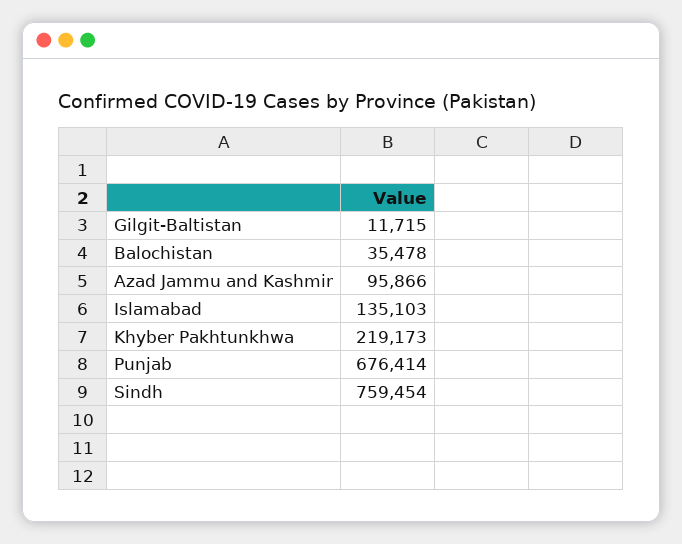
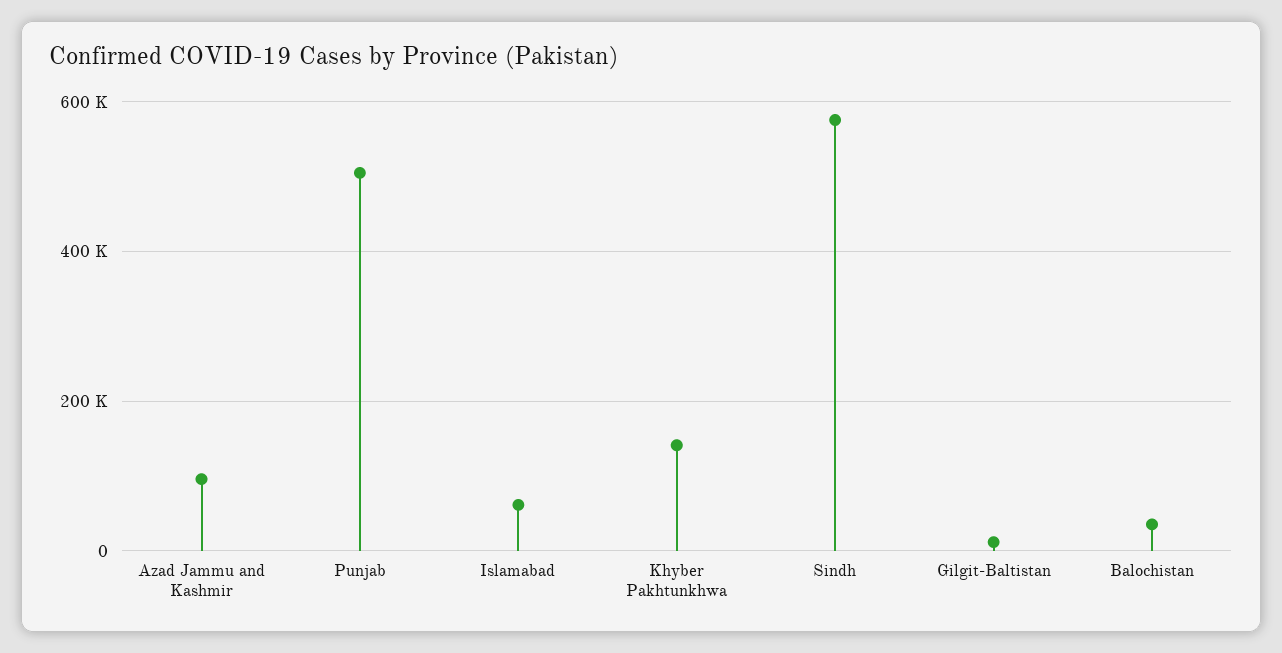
  {
    "Gilgit-Baltistan": 11715,
    "Balochistan": 35478,
    "Azad Jammu and Kashmir": 95866,
-   "Islamabad": 135103,
+   "Islamabad": 60000,
-   "Khyber Pakhtunkhwa": 219173,
+   "Khyber Pakhtunkhwa": 140000,
-   "Punjab": 676414,
+   "Punjab": 500000,
-   "Sindh": 759454
+   "Sindh": 580000
  }

